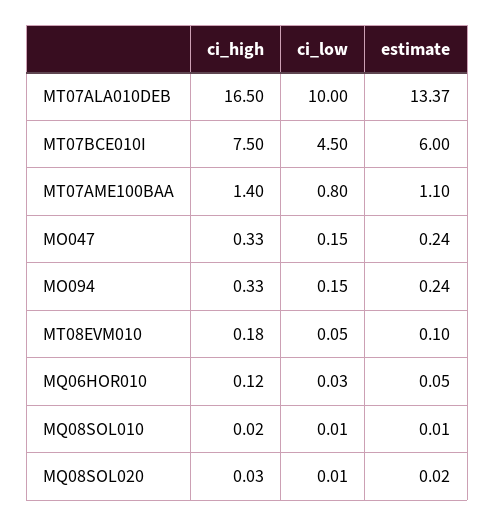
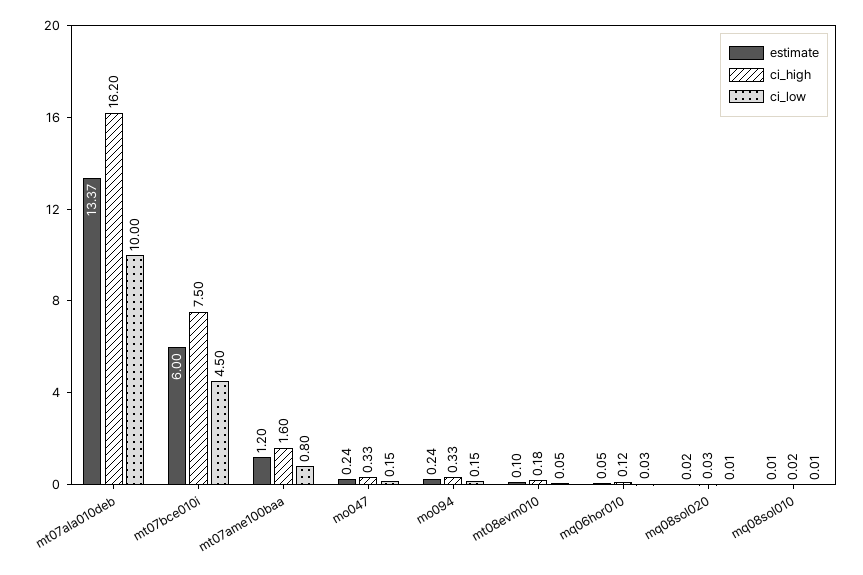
  {
    "ci_high": {
-     "MT07ALA010DEB": 16.5,
+     "MT07ALA010DEB": 16.2,
      "MT07BCE010I": 7.5,
-     "MT07AME100BAA": 1.4,
+     "MT07AME100BAA": 1.6,
      "MO047": 0.33,
      "MO094": 0.33,
      "MT08EVM010": 0.18,
      "MQ06HOR010": 0.12,
      "MQ08SOL010": 0.02,
      "MQ08SOL020": 0.03
    },
    "ci_low": {
      "MT07ALA010DEB": 10,
      "MT07BCE010I": 4.5,
      "MT07AME100BAA": 0.8,
      "MO047": 0.15,
      "MO094": 0.15,
      "MT08EVM010": 0.05,
      "MQ06HOR010": 0.03,
      "MQ08SOL010": 0.01,
      "MQ08SOL020": 0.01
    },
    "estimate": {
      "MT07ALA010DEB": 13.37,
      "MT07BCE010I": 6,
-     "MT07AME100BAA": 1.1,
+     "MT07AME100BAA": 1.2,
      "MO047": 0.24,
      "MO094": 0.24,
      "MT08EVM010": 0.1,
      "MQ06HOR010": 0.05,
      "MQ08SOL010": 0.01,
      "MQ08SOL020": 0.02
    }
  }

